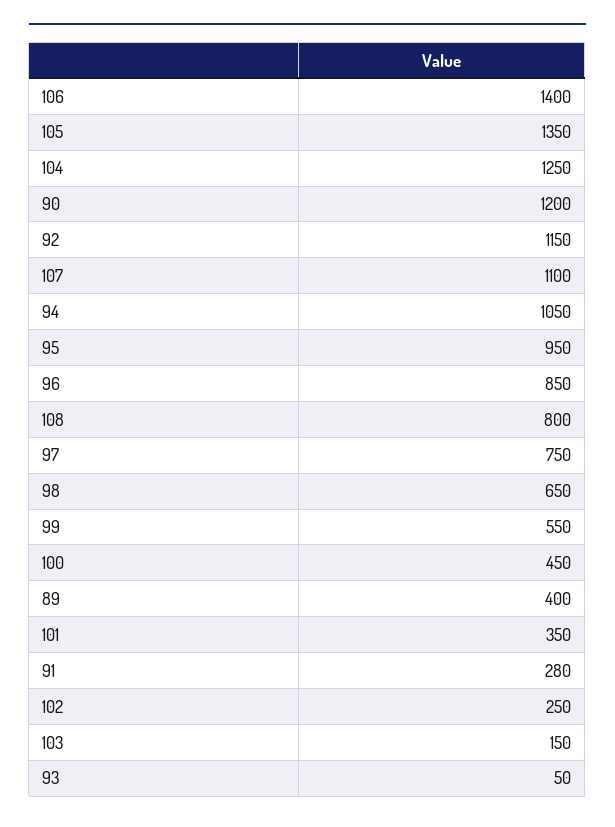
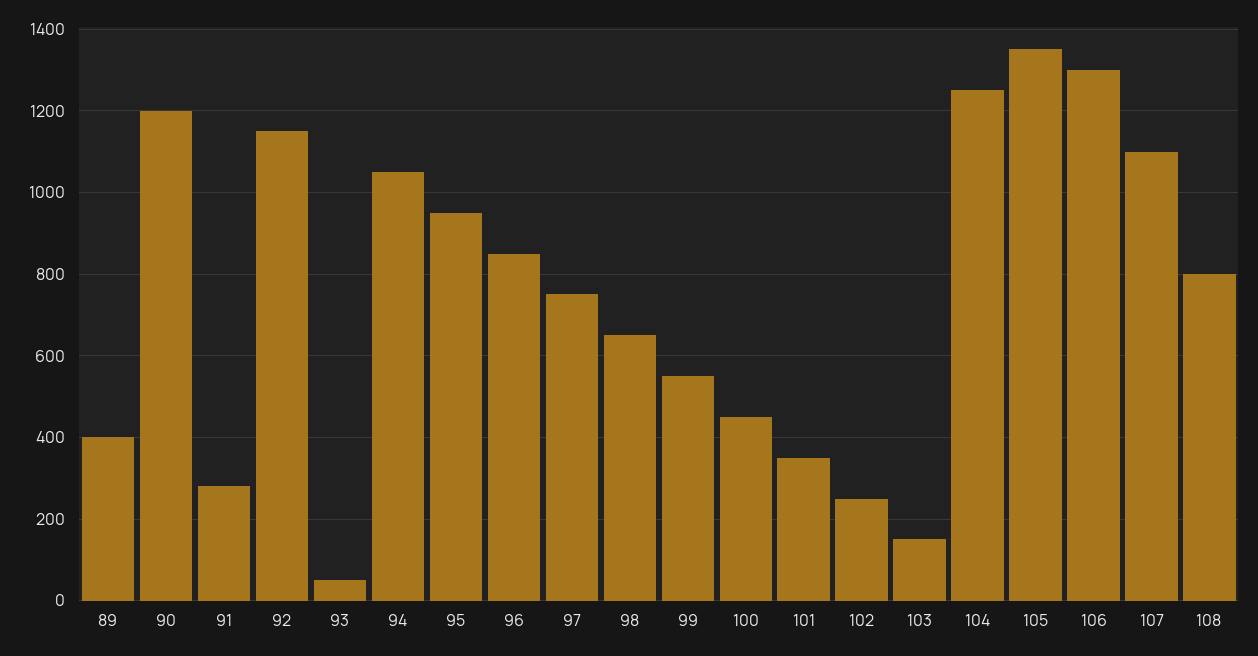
  {
-   "106": 1400,
+   "106": 1300,
    "105": 1350,
    "104": 1250,
    "90": 1200,
    "92": 1150,
    "107": 1100,
    "94": 1050,
    "95": 950,
    "96": 850,
    "108": 800,
    "97": 750,
    "98": 650,
    "99": 550,
    "100": 450,
    "89": 400,
    "101": 350,
    "91": 280,
    "102": 250,
    "103": 150,
    "93": 50
  }

